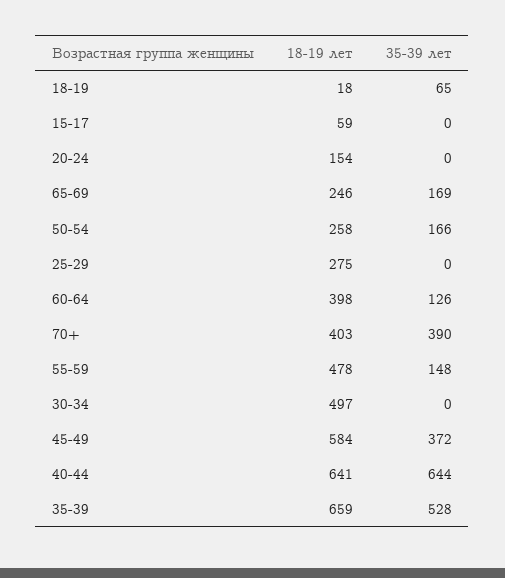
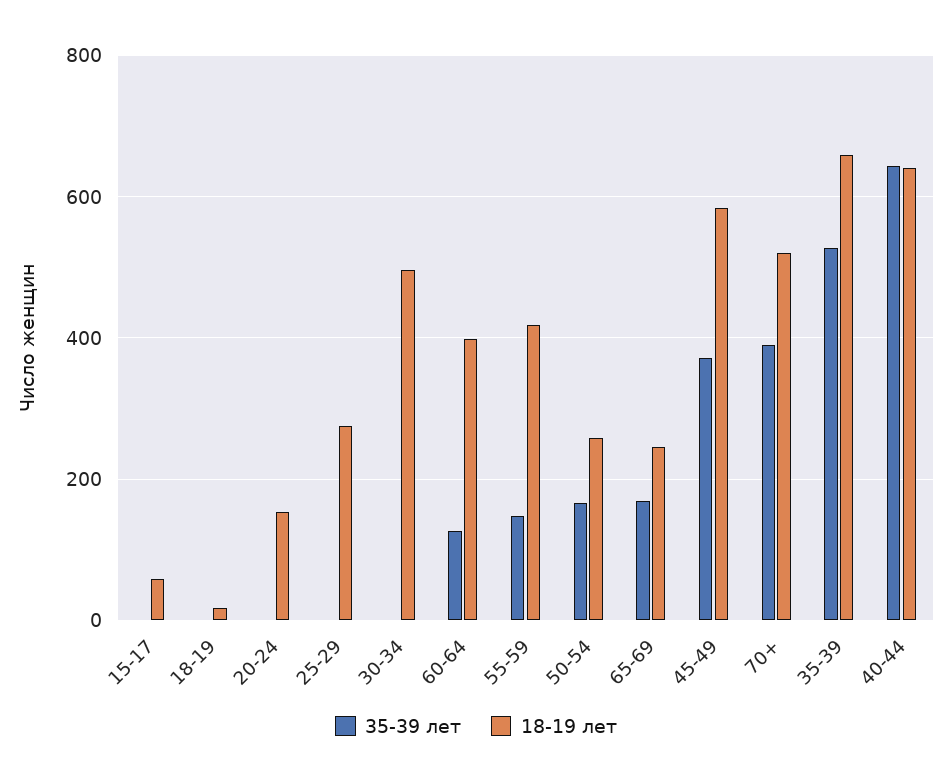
  {
    "18-19 лет": {
      "18-19": 18,
      "15-17": 59,
      "20-24": 154,
      "65-69": 246,
      "50-54": 258,
      "25-29": 275,
      "60-64": 398,
-     "70+": 403,
+     "70+": 520,
-     "55-59": 478,
+     "55-59": 420,
      "30-34": 497,
      "45-49": 584,
      "40-44": 641,
      "35-39": 659
    },
    "35-39 лет": {
-     "18-19": 65,
+     "18-19": 0,
      "15-17": 0,
      "20-24": 0,
      "65-69": 169,
      "50-54": 166,
      "25-29": 0,
      "60-64": 126,
      "70+": 390,
      "55-59": 148,
      "30-34": 0,
      "45-49": 372,
      "40-44": 644,
      "35-39": 528
    }
  }

